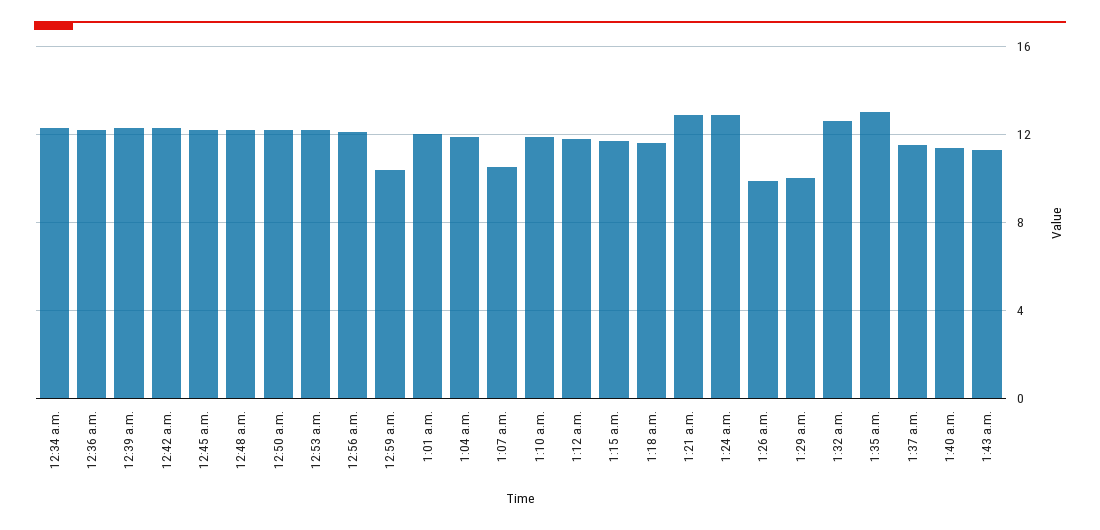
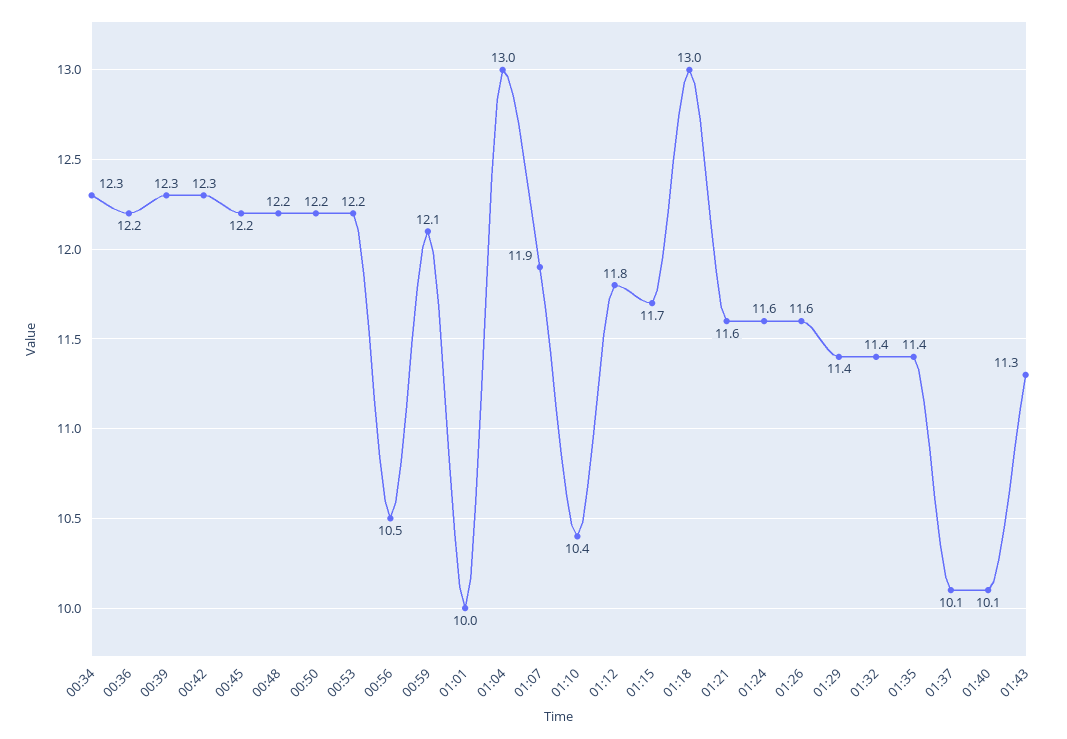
  {
    "12:34 a.m.": 12.3,
    "12:36 a.m.": 12.2,
    "12:39 a.m.": 12.3,
    "12:42 a.m.": 12.3,
    "12:45 a.m.": 12.2,
    "12:48 a.m.": 12.2,
    "12:50 a.m.": 12.2,
    "12:53 a.m.": 12.2,
-   "12:56 a.m.": 12,
+   "12:56 a.m.": 10.5,
-   "12:59 a.m.": 10.5,
+   "12:59 a.m.": 12.1,
-   "1:01 a.m.": 12,
+   "1:01 a.m.": 10,
-   "1:04 a.m.": 12,
+   "1:04 a.m.": 13,
-   "1:07 a.m.": 10.5,
+   "1:07 a.m.": 11.9,
-   "1:10 a.m.": 12,
+   "1:10 a.m.": 10.4,
    "1:12 a.m.": 11.8,
    "1:15 a.m.": 11.7,
-   "1:18 a.m.": 11.5,
+   "1:18 a.m.": 13,
-   "1:21 a.m.": 13,
+   "1:21 a.m.": 11.6,
-   "1:24 a.m.": 13,
+   "1:24 a.m.": 11.6,
-   "1:26 a.m.": 10,
+   "1:26 a.m.": 11.6,
-   "1:29 a.m.": 10,
+   "1:29 a.m.": 11.4,
-   "1:32 a.m.": 12.5,
+   "1:32 a.m.": 11.4,
-   "1:35 a.m.": 13,
+   "1:35 a.m.": 11.4,
-   "1:37 a.m.": 11.5,
+   "1:37 a.m.": 10.1,
-   "1:40 a.m.": 11.5,
+   "1:40 a.m.": 10.1,
    "1:43 a.m.": 11.3
  }

